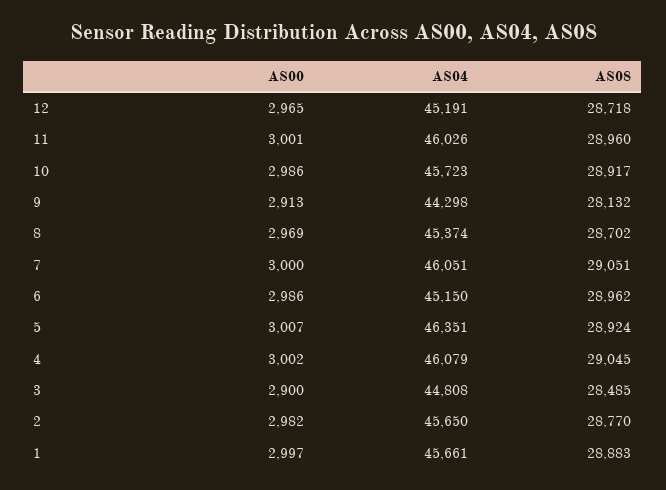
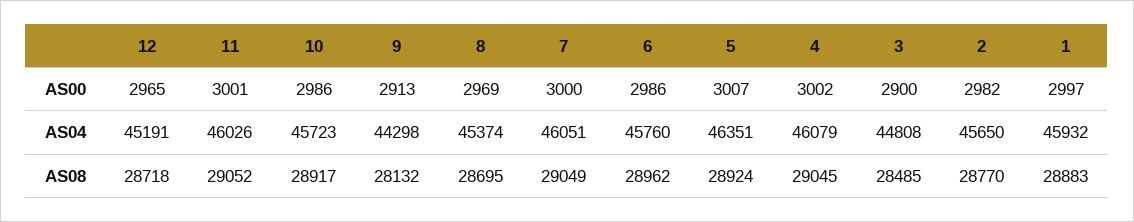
  {
    "AS00": {
      "12": 2965,
      "11": 3001,
      "10": 2986,
      "9": 2913,
      "8": 2969,
      "7": 3000,
      "6": 2986,
      "5": 3007,
      "4": 3002,
      "3": 2900,
      "2": 2982,
      "1": 2997
    },
    "AS04": {
      "12": 45191,
      "11": 46026,
      "10": 45723,
      "9": 44298,
      "8": 45374,
      "7": 46051,
-     "6": 45150,
+     "6": 45760,
      "5": 46351,
      "4": 46079,
      "3": 44808,
      "2": 45650,
-     "1": 45661
+     "1": 45932
    },
    "AS08": {
      "12": 28718,
-     "11": 28960,
+     "11": 29052,
      "10": 28917,
      "9": 28132,
-     "8": 28702,
+     "8": 28695,
-     "7": 29051,
+     "7": 29049,
      "6": 28962,
      "5": 28924,
      "4": 29045,
      "3": 28485,
      "2": 28770,
      "1": 28883
    }
  }

